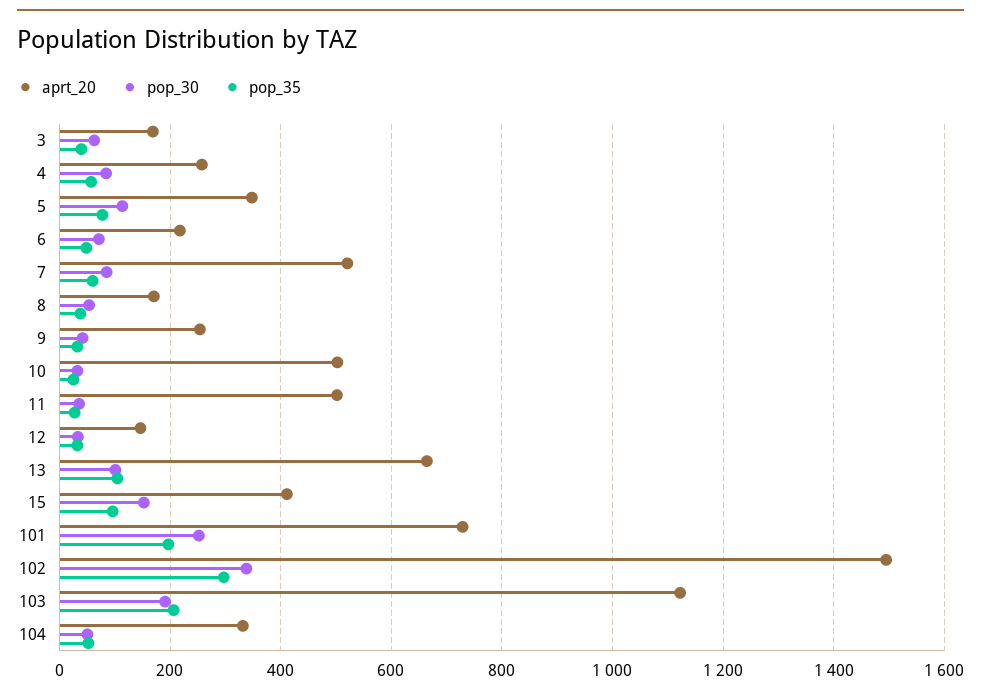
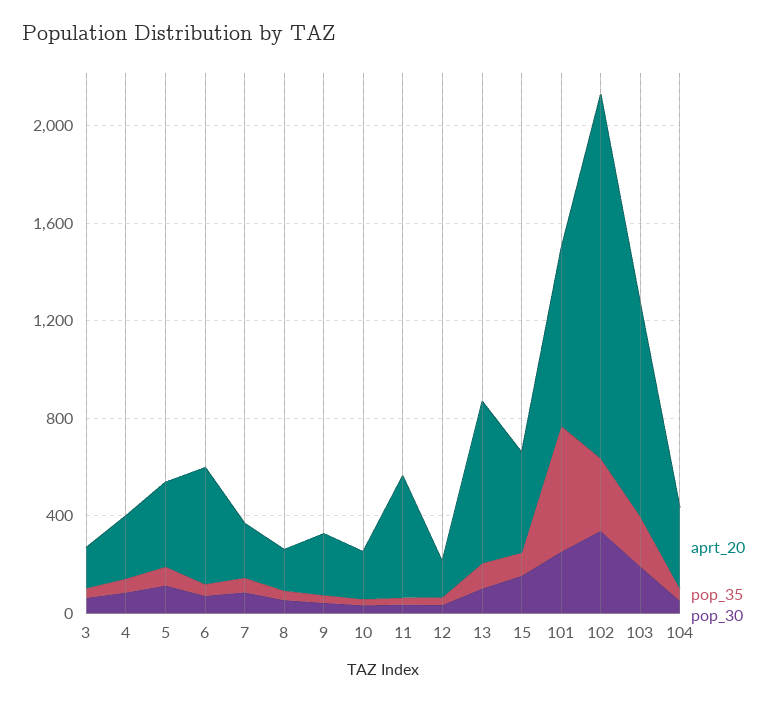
  {
    "aprt_20": {
      "3": 160,
      "4": 260,
      "5": 340,
-     "6": 220,
+     "6": 500,
-     "7": 520,
+     "7": 200,
      "8": 180,
      "9": 260,
-     "10": 500,
+     "10": 200,
      "11": 500,
      "12": 140,
      "13": 660,
      "15": 420,
      "101": 720,
      "102": 1500,
-     "103": 1120,
+     "103": 900,
      "104": 340
    },
    "pop_30": {
      "3": 60,
      "4": 80,
      "5": 120,
      "6": 80,
      "7": 80,
      "8": 60,
      "9": 40,
      "10": 40,
      "11": 40,
      "12": 40,
      "13": 100,
      "15": 160,
      "101": 260,
      "102": 340,
      "103": 200,
      "104": 60
    },
    "pop_35": {
      "3": 40,
      "4": 60,
      "5": 80,
      "6": 40,
      "7": 60,
      "8": 40,
      "9": 40,
      "10": 20,
      "11": 20,
      "12": 40,
      "13": 100,
      "15": 100,
-     "101": 200,
+     "101": 500,
      "102": 300,
      "103": 200,
      "104": 60
    }
  }

